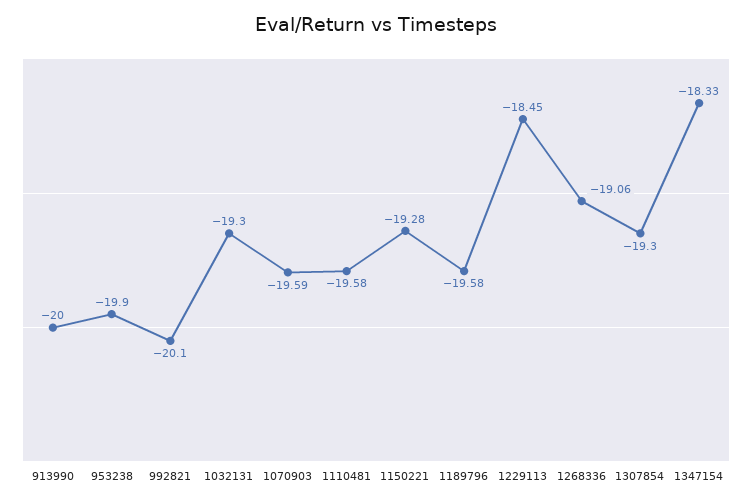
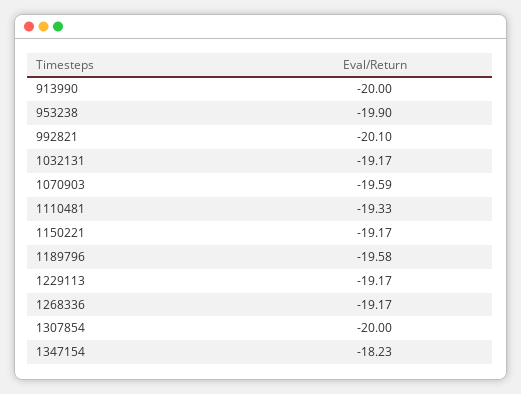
  {
    "913990": -20,
    "953238": -19.9,
    "992821": -20.1,
-   "1032131": -19.3,
+   "1032131": -19.17,
    "1070903": -19.59,
-   "1110481": -19.58,
+   "1110481": -19.33,
-   "1150221": -19.28,
+   "1150221": -19.17,
    "1189796": -19.58,
-   "1229113": -18.45,
+   "1229113": -19.17,
-   "1268336": -19.06,
+   "1268336": -19.17,
-   "1307854": -19.3,
+   "1307854": -20,
-   "1347154": -18.33
+   "1347154": -18.23
  }

